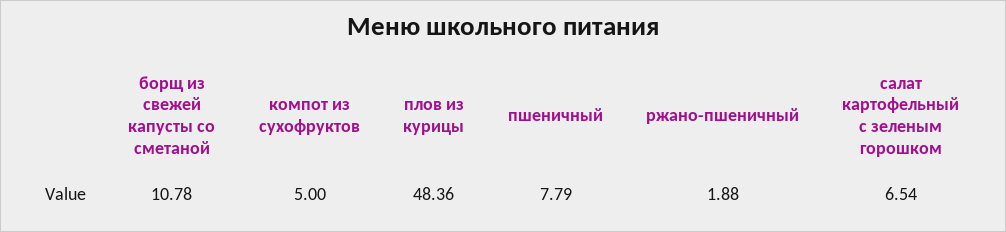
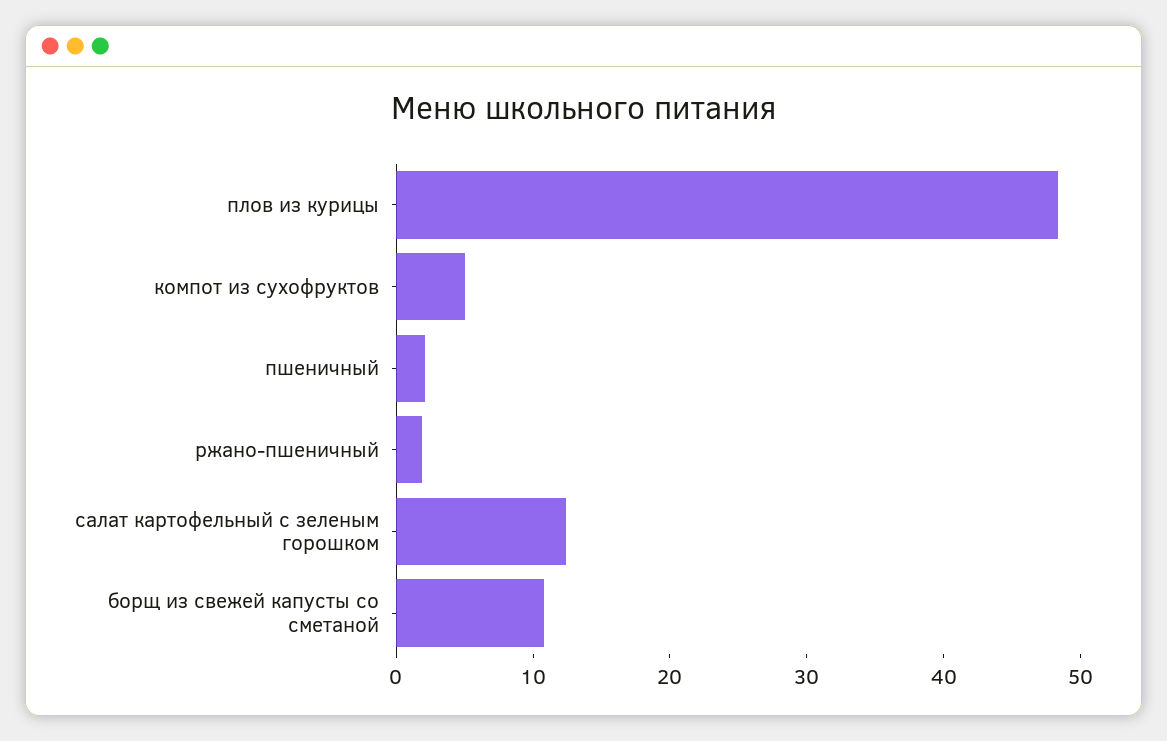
  {
    "борщ из свежей капусты со сметаной": 10.78,
    "компот из сухофруктов": 5,
    "плов из курицы": 48.36,
-   "пшеничный": 7.79,
+   "пшеничный": 2,
    "ржано-пшеничный": 1.88,
-   "салат картофельный с зеленым горошком": 6.54
+   "салат картофельный с зеленым горошком": 12
  }

